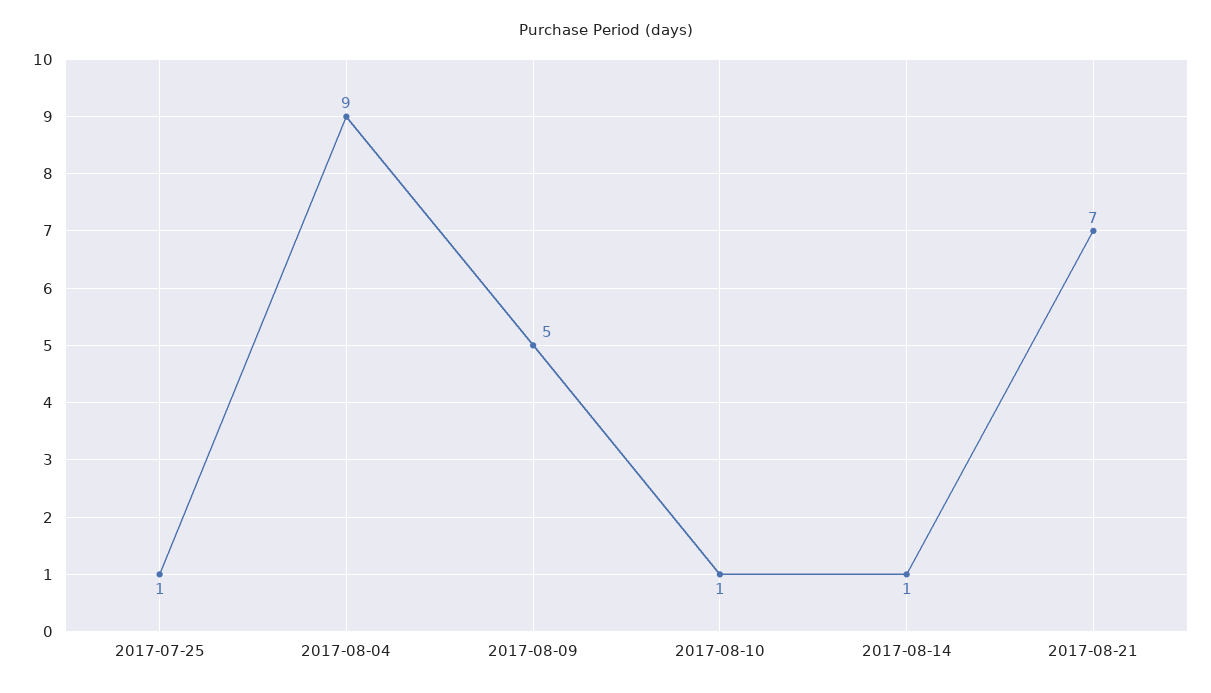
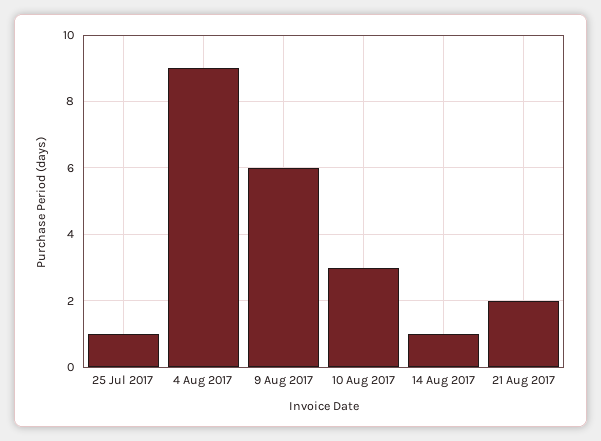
  {
    "2017-07-25": 1,
    "2017-08-04": 9,
-   "2017-08-09": 5,
+   "2017-08-09": 6,
-   "2017-08-10": 1,
+   "2017-08-10": 3,
    "2017-08-14": 1,
-   "2017-08-21": 7
+   "2017-08-21": 2
  }

